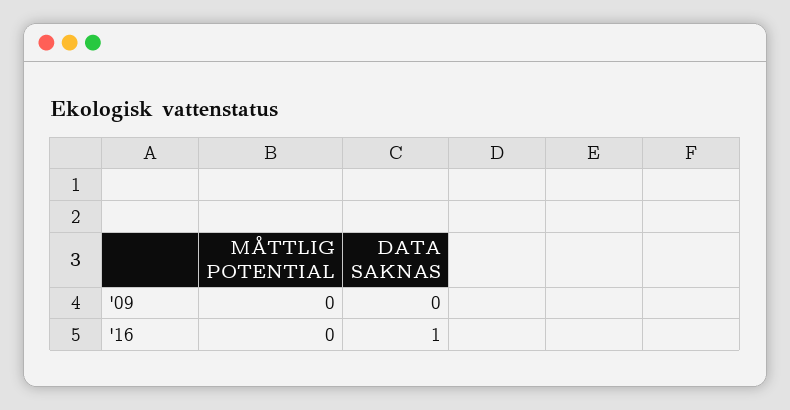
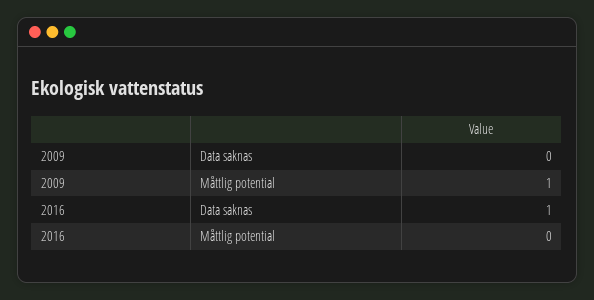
  {
    "MÅTTLIG POTENTIAL": {
-     "'09": 0,
+     "'09": 1,
      "'16": 0
    },
    "DATA SAKNAS": {
      "'09": 0,
      "'16": 1
    }
  }

